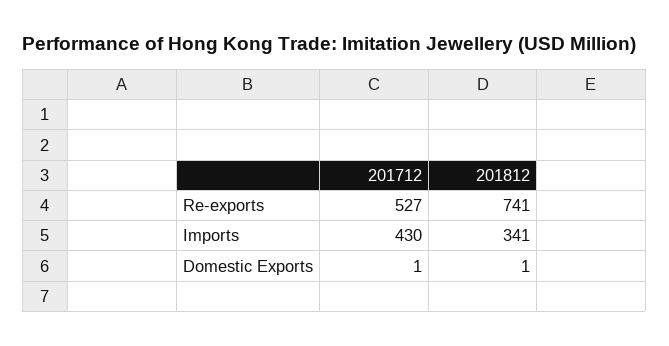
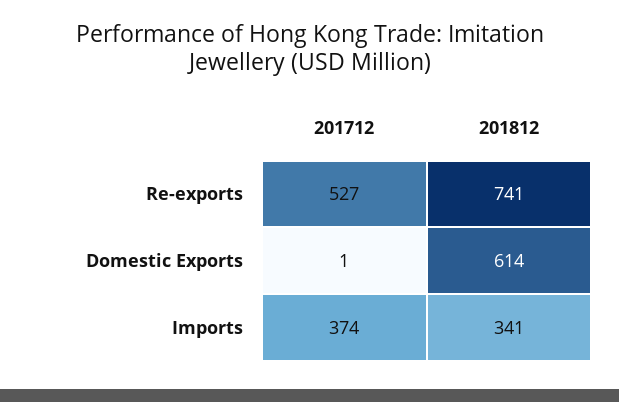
  {
    "201712": {
      "Re-exports": 527,
-     "Imports": 430,
+     "Imports": 374,
      "Domestic Exports": 1
    },
    "201812": {
      "Re-exports": 741,
      "Imports": 341,
-     "Domestic Exports": 1
+     "Domestic Exports": 614
    }
  }

